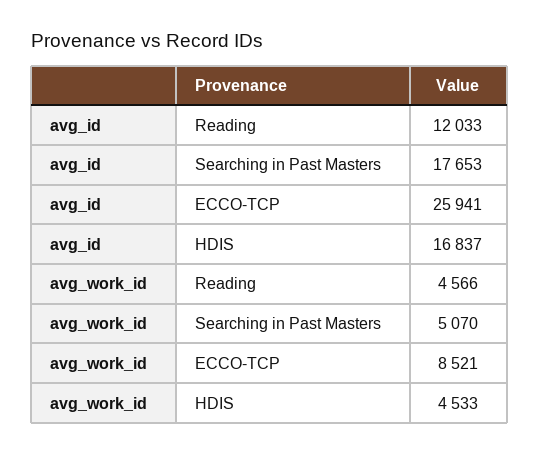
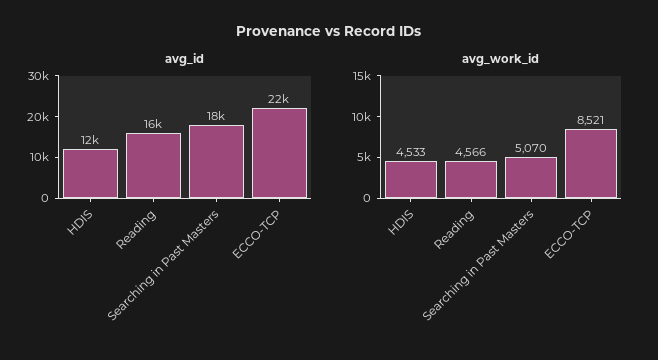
  {
    "avg_id": {
-     "Reading": 12033,
+     "Reading": 16000,
      "Searching in Past Masters": 17653,
-     "ECCO-TCP": 25941,
+     "ECCO-TCP": 22000,
-     "HDIS": 16837
+     "HDIS": 12000
    },
    "avg_work_id": {
      "Reading": 4566,
      "Searching in Past Masters": 5070,
      "ECCO-TCP": 8521,
      "HDIS": 4533
    }
  }

